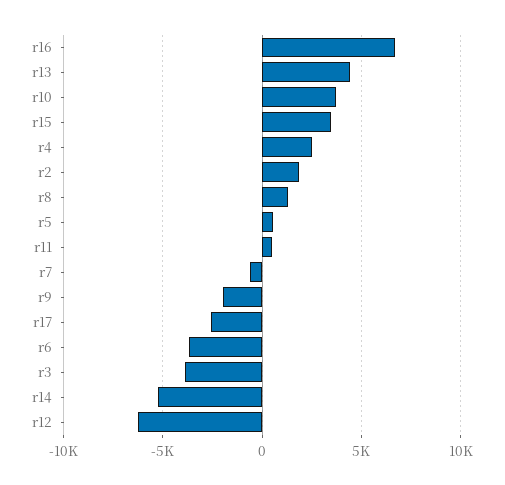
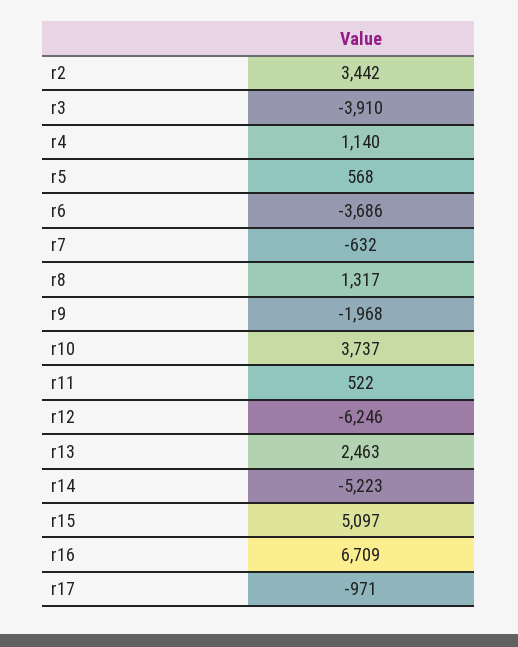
  {
    "r16": 6709,
-   "r13": 4500,
+   "r13": 2463,
    "r10": 3737,
-   "r15": 3500,
+   "r15": 5097,
-   "r4": 2500,
+   "r4": 1140,
-   "r2": 2000,
+   "r2": 3442,
    "r8": 1317,
    "r5": 568,
    "r11": 522,
    "r7": -632,
    "r9": -1968,
-   "r17": -2500,
+   "r17": -971,
    "r6": -3686,
    "r3": -3910,
    "r14": -5223,
    "r12": -6246
  }

